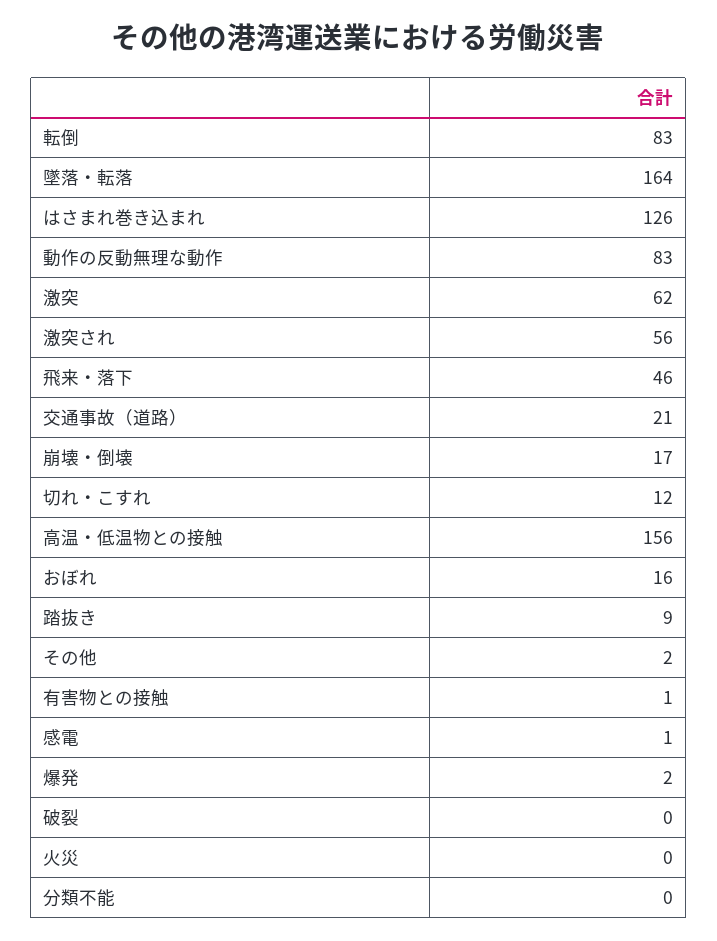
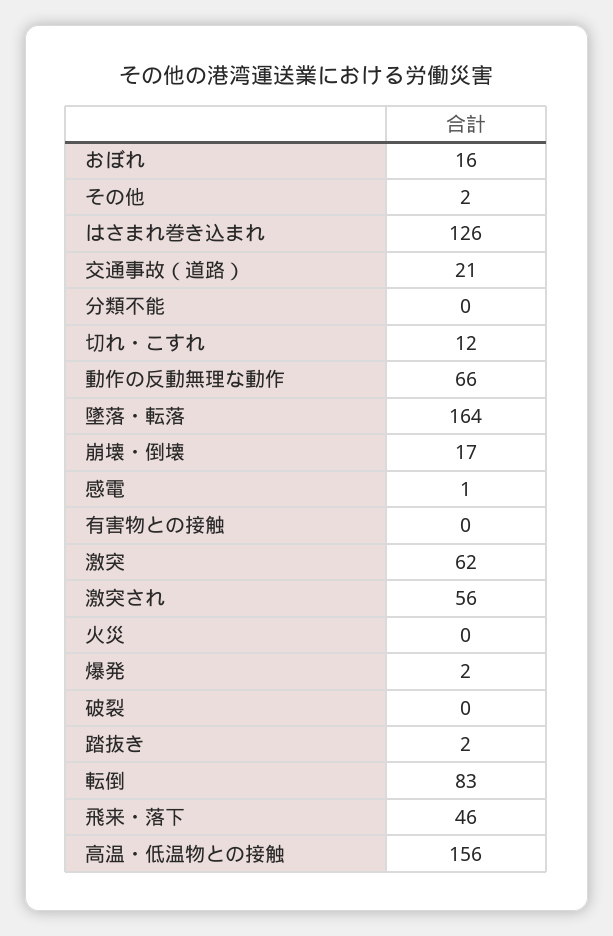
  {
    "転倒": 83,
    "墜落・転落": 164,
    "はさまれ巻き込まれ": 126,
-   "動作の反動無理な動作": 83,
+   "動作の反動無理な動作": 66,
    "激突": 62,
    "激突され": 56,
    "飛来・落下": 46,
    "交通事故（道路）": 21,
    "崩壊・倒壊": 17,
    "切れ・こすれ": 12,
    "高温・低温物との接触": 156,
    "おぼれ": 16,
-   "踏抜き": 9,
+   "踏抜き": 2,
    "その他": 2,
-   "有害物との接触": 1,
+   "有害物との接触": 0,
    "感電": 1,
    "爆発": 2,
    "破裂": 0,
    "火災": 0,
    "分類不能": 0
  }

